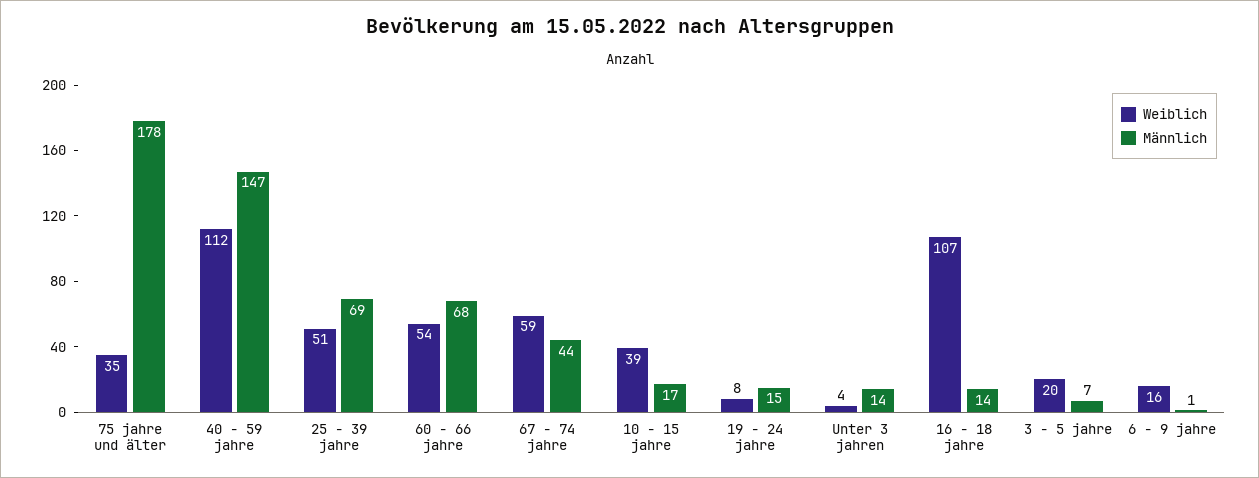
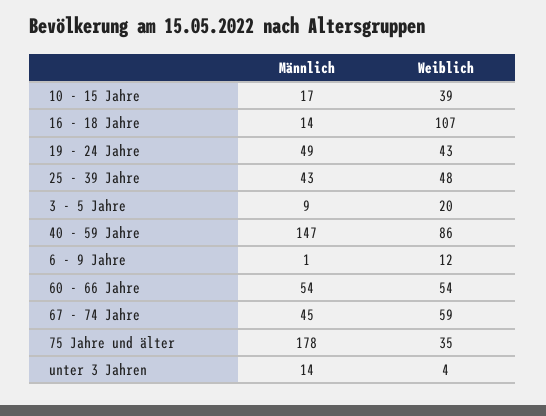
  {
    "Weiblich": {
      "75 jahre und älter": 35,
-     "40 - 59 jahre": 112,
+     "40 - 59 jahre": 86,
-     "25 - 39 jahre": 51,
+     "25 - 39 jahre": 48,
      "60 - 66 jahre": 54,
      "67 - 74 jahre": 59,
      "10 - 15 jahre": 39,
-     "19 - 24 jahre": 8,
+     "19 - 24 jahre": 43,
      "Unter 3 jahren": 4,
      "16 - 18 jahre": 107,
      "3 - 5 jahre": 20,
-     "6 - 9 jahre": 16
+     "6 - 9 jahre": 12
    },
    "Männlich": {
      "75 jahre und älter": 178,
      "40 - 59 jahre": 147,
-     "25 - 39 jahre": 69,
+     "25 - 39 jahre": 43,
-     "60 - 66 jahre": 68,
+     "60 - 66 jahre": 54,
-     "67 - 74 jahre": 44,
+     "67 - 74 jahre": 45,
      "10 - 15 jahre": 17,
-     "19 - 24 jahre": 15,
+     "19 - 24 jahre": 49,
      "Unter 3 jahren": 14,
      "16 - 18 jahre": 14,
-     "3 - 5 jahre": 7,
+     "3 - 5 jahre": 9,
      "6 - 9 jahre": 1
    }
  }

